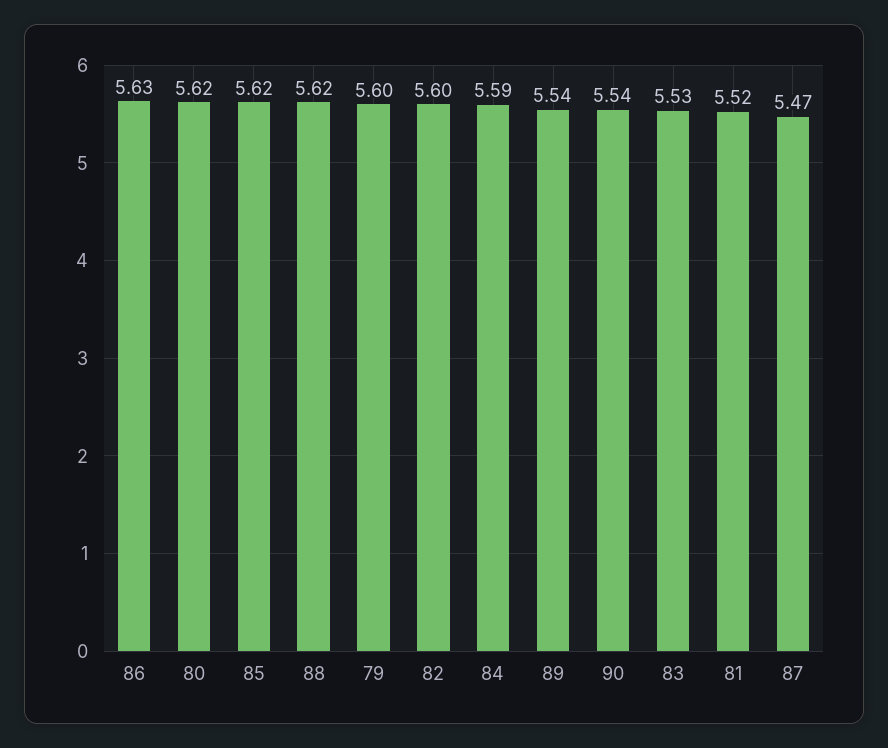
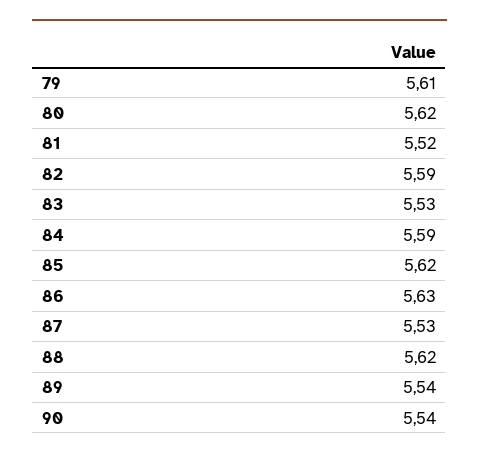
  {
    "86": 5.63,
    "80": 5.62,
    "85": 5.62,
    "88": 5.62,
-   "79": 5.6,
+   "79": 5.61,
-   "82": 5.6,
+   "82": 5.59,
    "84": 5.59,
    "89": 5.54,
    "90": 5.54,
    "83": 5.53,
    "81": 5.52,
-   "87": 5.47
+   "87": 5.53
  }

